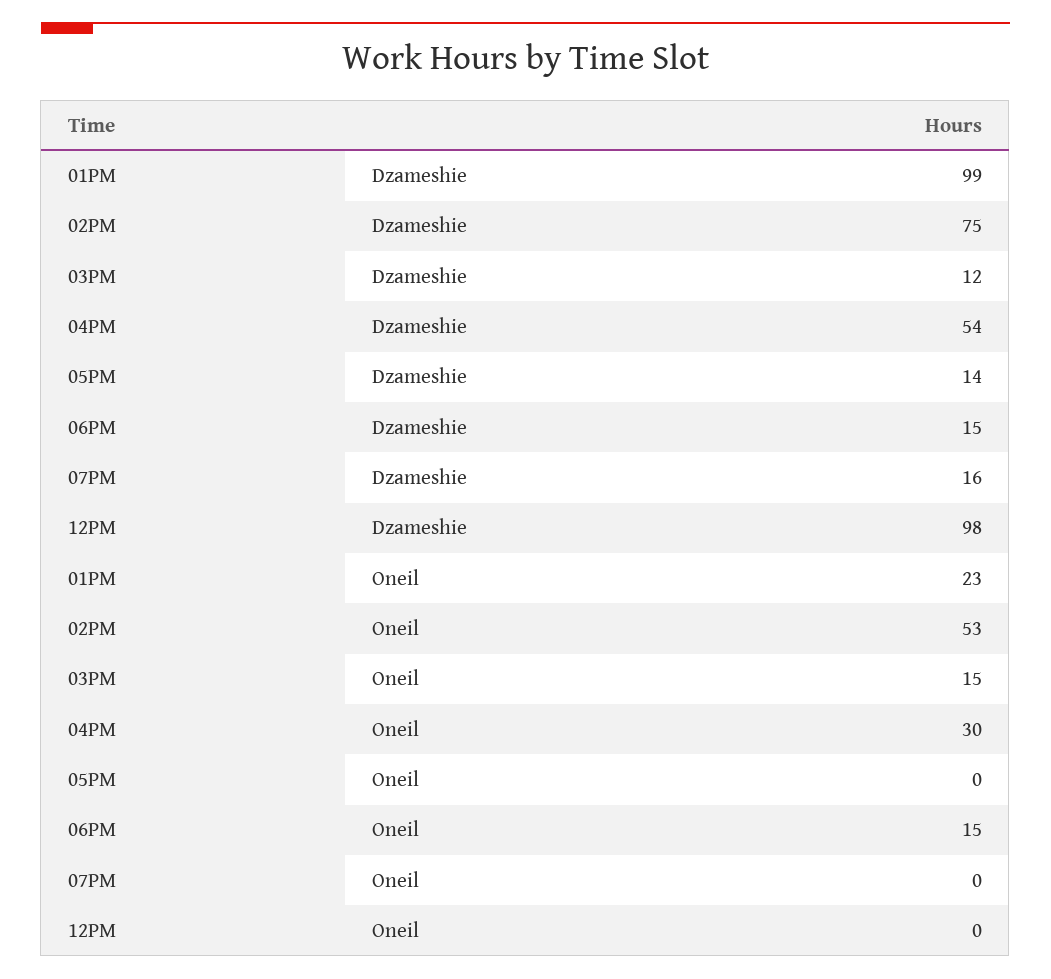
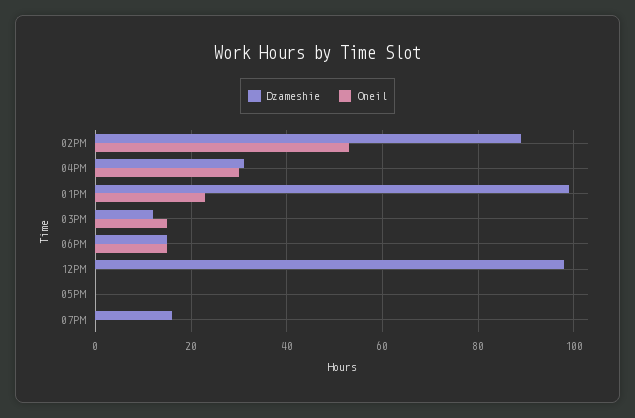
  {
    "Dzameshie": {
      "01PM": 99,
-     "02PM": 75,
+     "02PM": 90,
      "03PM": 12,
-     "04PM": 54,
+     "04PM": 30,
-     "05PM": 14,
+     "05PM": 0,
      "06PM": 15,
      "07PM": 16,
      "12PM": 98
    },
    "Oneil": {
      "01PM": 23,
      "02PM": 53,
      "03PM": 15,
      "04PM": 30,
      "05PM": 0,
      "06PM": 15,
      "07PM": 0,
      "12PM": 0
    }
  }

